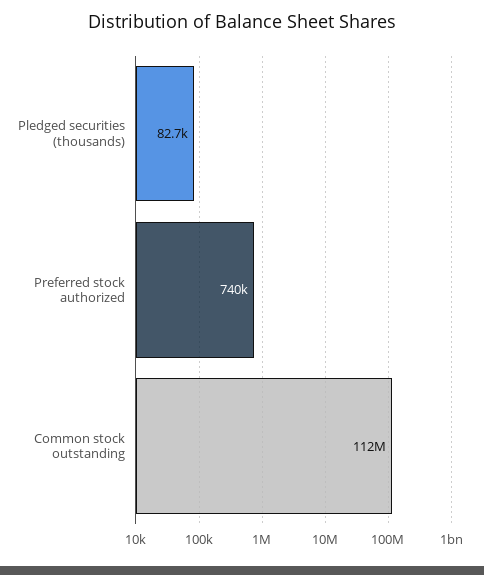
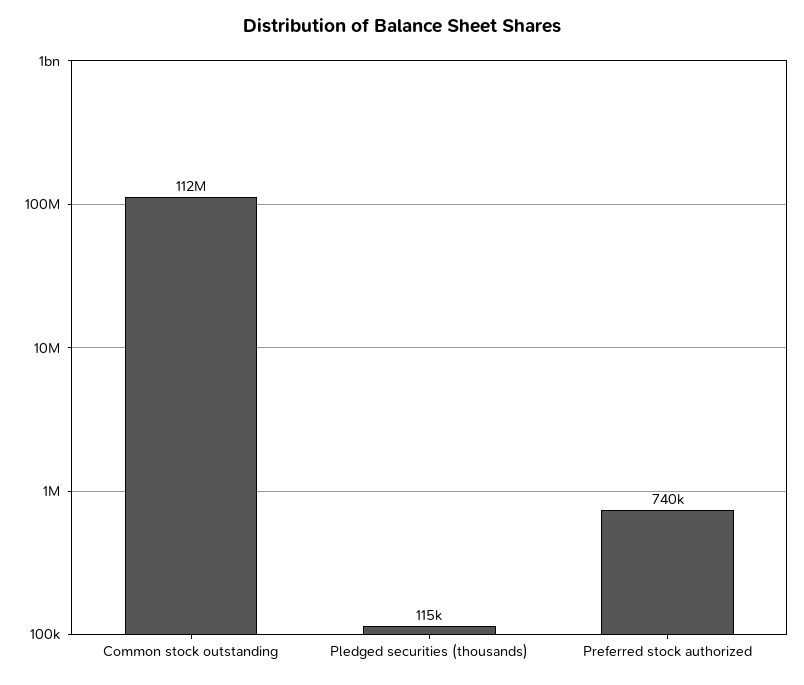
  {
-   "Pledged securities (thousands)": 82700,
+   "Pledged securities (thousands)": 115000,
    "Preferred stock authorized": 740000,
    "Common stock outstanding": 112000000
  }

